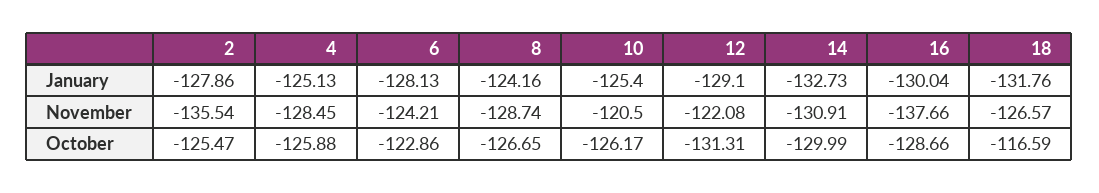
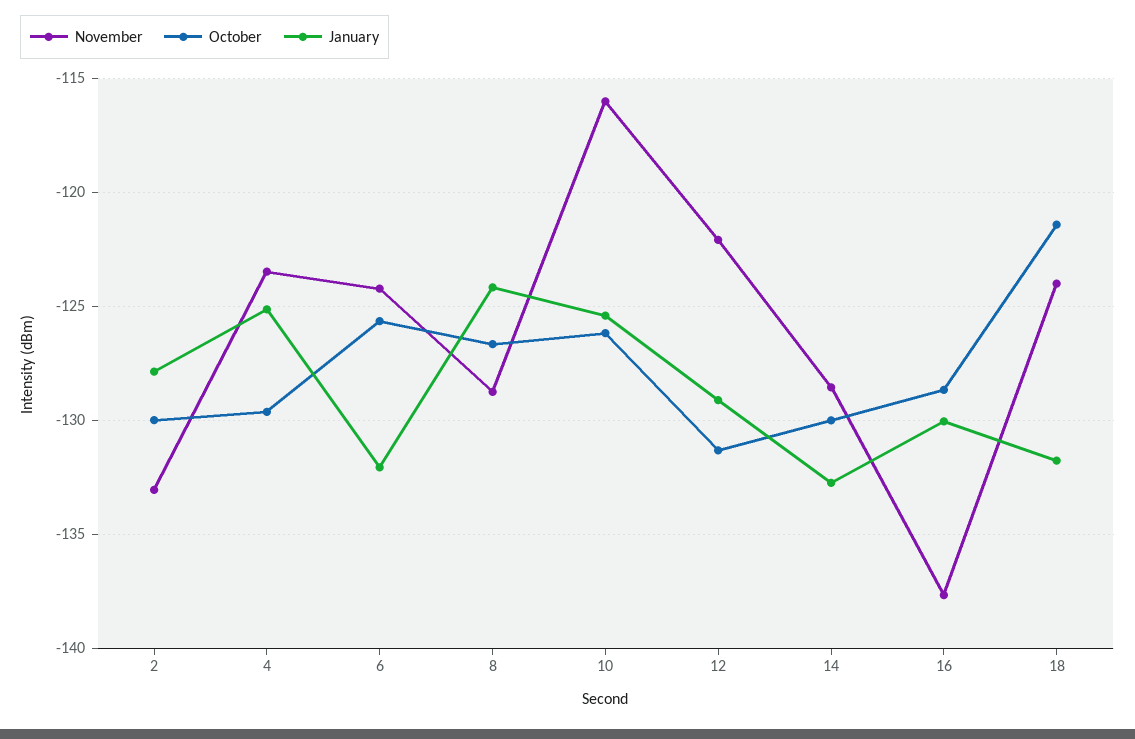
  {
    "January": {
      "2": -127.86,
      "4": -125.13,
-     "6": -128.13,
+     "6": -132,
      "8": -124.16,
      "10": -125.4,
      "12": -129.1,
      "14": -132.73,
      "16": -130.04,
      "18": -131.76
    },
    "November": {
-     "2": -135.54,
+     "2": -133,
-     "4": -128.45,
+     "4": -123.5,
      "6": -124.21,
      "8": -128.74,
-     "10": -120.5,
+     "10": -116,
      "12": -122.08,
-     "14": -130.91,
+     "14": -128.5,
      "16": -137.66,
-     "18": -126.57
+     "18": -124
    },
    "October": {
-     "2": -125.47,
+     "2": -130,
-     "4": -125.88,
+     "4": -129.5,
-     "6": -122.86,
+     "6": -125.5,
      "8": -126.65,
      "10": -126.17,
      "12": -131.31,
      "14": -129.99,
      "16": -128.66,
-     "18": -116.59
+     "18": -121.5
    }
  }

